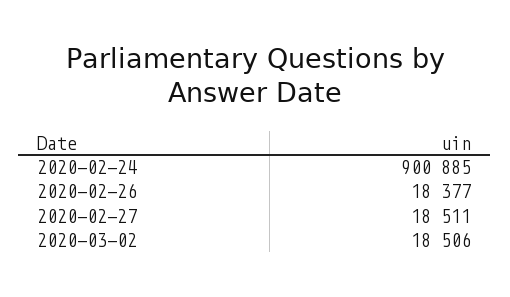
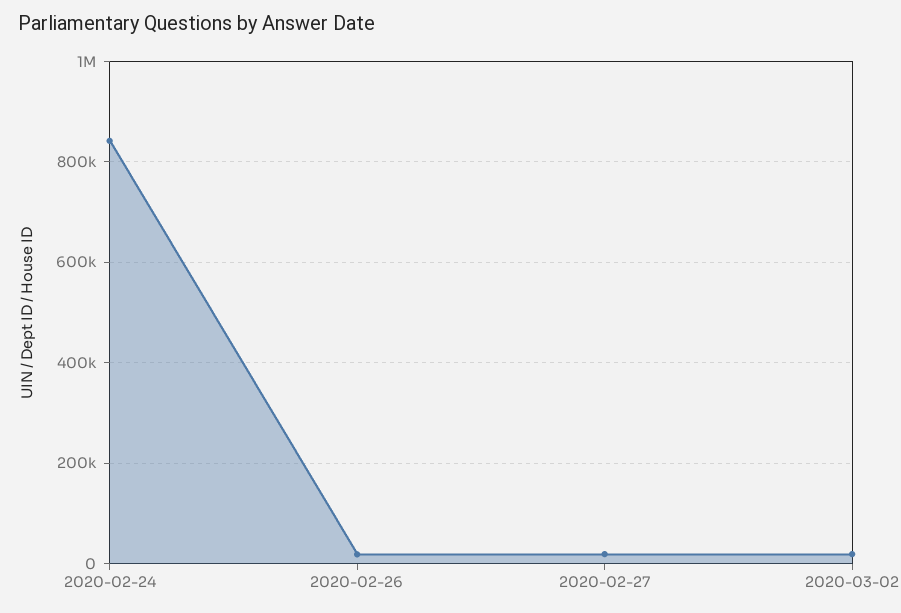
  {
-   "2020-02-24": 900885,
+   "2020-02-24": 840000,
    "2020-02-26": 18377,
    "2020-02-27": 18511,
    "2020-03-02": 18506
  }

